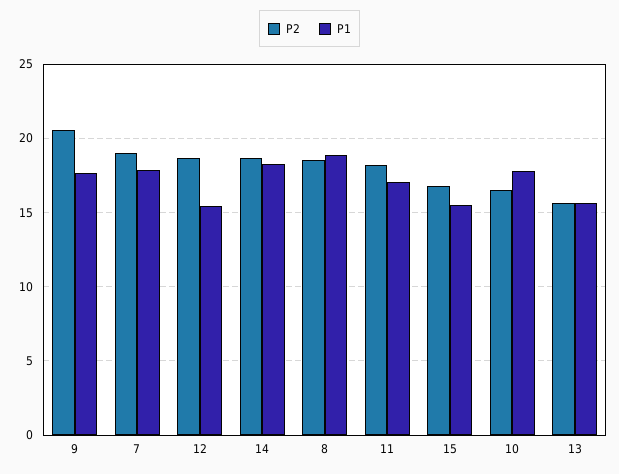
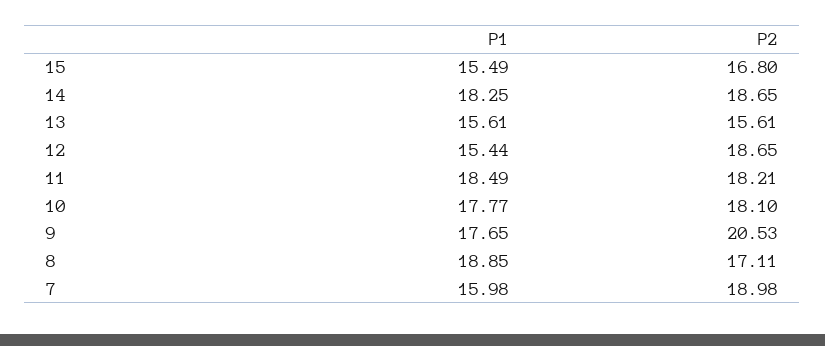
  {
    "P2": {
      "9": 20.53,
      "7": 18.98,
      "12": 18.65,
      "14": 18.65,
-     "8": 18.5,
+     "8": 17.11,
      "11": 18.21,
      "15": 16.8,
-     "10": 16.5,
+     "10": 18.1,
      "13": 15.61
    },
    "P1": {
      "9": 17.65,
-     "7": 18,
+     "7": 15.98,
      "12": 15.44,
      "14": 18.25,
      "8": 18.85,
-     "11": 17,
+     "11": 18.49,
      "15": 15.49,
      "10": 17.77,
      "13": 15.61
    }
  }

